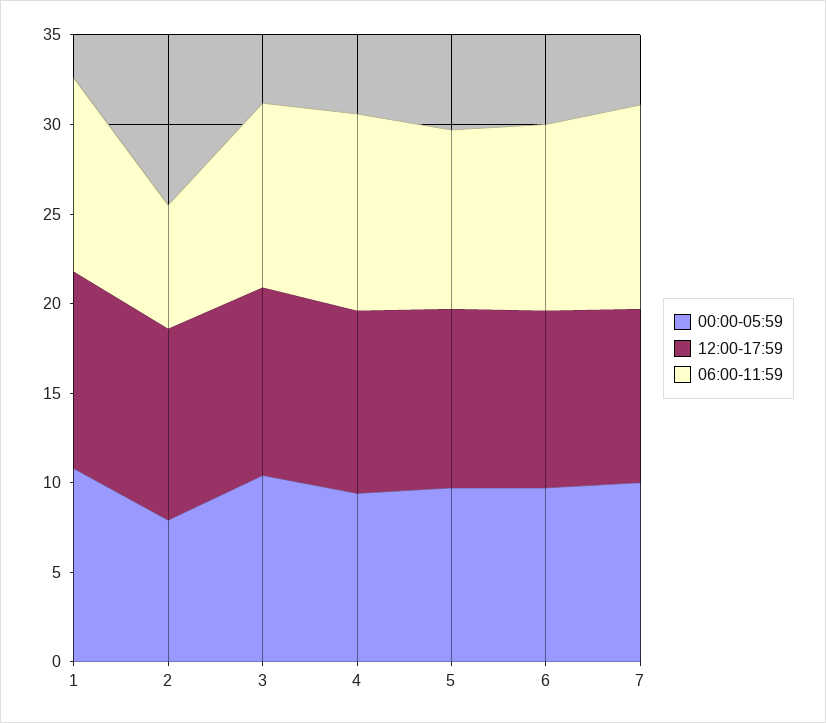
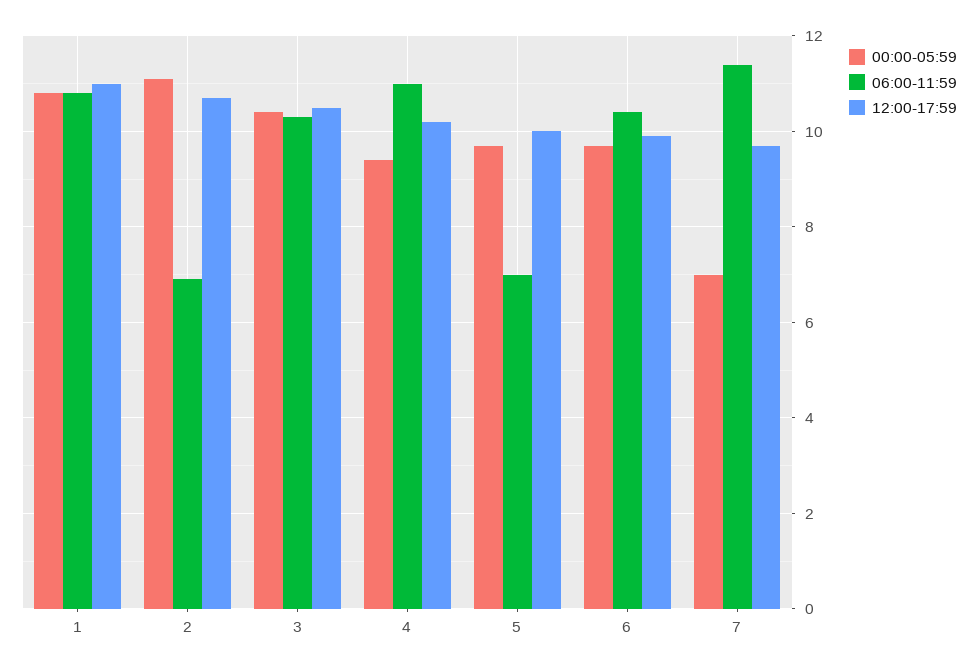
  {
    "00:00-05:59": {
      "1": 11,
-     "2": 8,
+     "2": 11,
      "3": 10.5,
      "4": 9.5,
      "5": 9.5,
      "6": 9.5,
-     "7": 10
+     "7": 7
    },
    "12:00-17:59": {
      "1": 11,
      "2": 10.5,
      "3": 10.5,
      "4": 10,
      "5": 10,
      "6": 10,
      "7": 9.5
    },
    "06:00-11:59": {
      "1": 11,
      "2": 7,
      "3": 10.5,
      "4": 11,
-     "5": 10,
+     "5": 7,
      "6": 10.5,
      "7": 11.5
    }
  }

